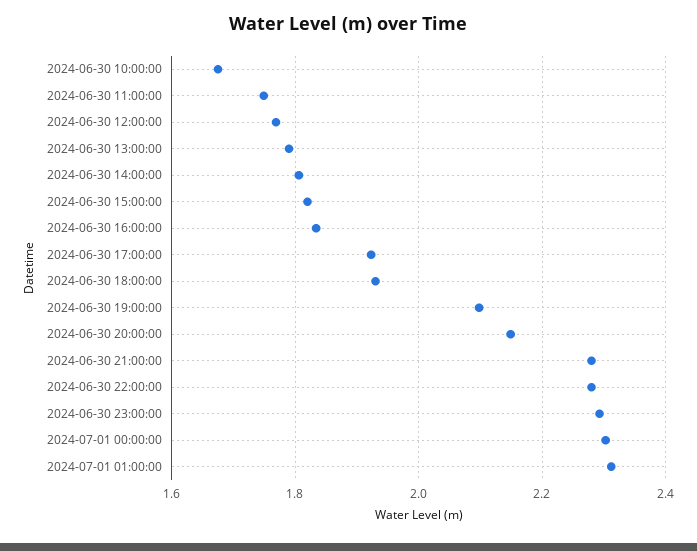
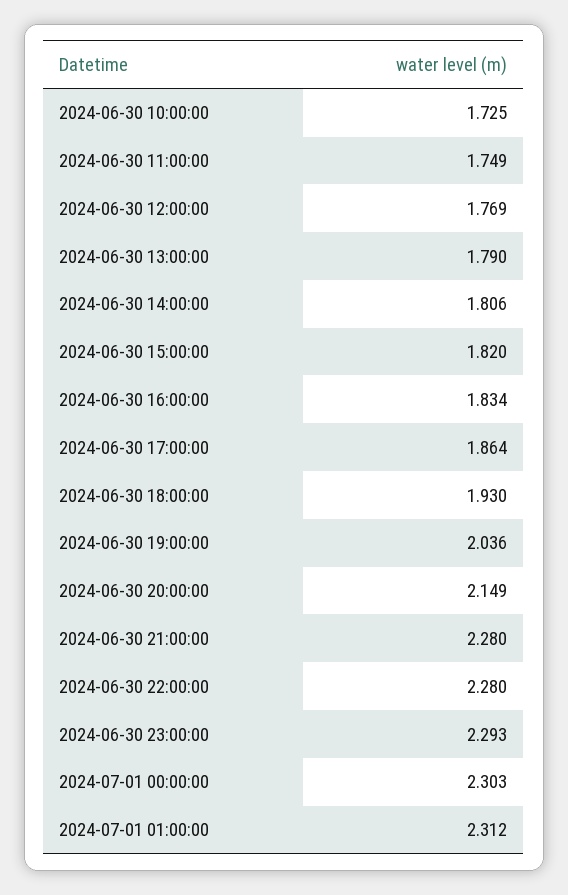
  {
-   "2024-06-30 10:00:00": 1.68,
+   "2024-06-30 10:00:00": 1.725,
    "2024-06-30 11:00:00": 1.749,
    "2024-06-30 12:00:00": 1.769,
    "2024-06-30 13:00:00": 1.79,
    "2024-06-30 14:00:00": 1.806,
    "2024-06-30 15:00:00": 1.82,
    "2024-06-30 16:00:00": 1.834,
-   "2024-06-30 17:00:00": 1.92,
+   "2024-06-30 17:00:00": 1.864,
    "2024-06-30 18:00:00": 1.93,
-   "2024-06-30 19:00:00": 2.1,
+   "2024-06-30 19:00:00": 2.036,
    "2024-06-30 20:00:00": 2.149,
    "2024-06-30 21:00:00": 2.28,
    "2024-06-30 22:00:00": 2.28,
    "2024-06-30 23:00:00": 2.293,
    "2024-07-01 00:00:00": 2.303,
    "2024-07-01 01:00:00": 2.312
  }

